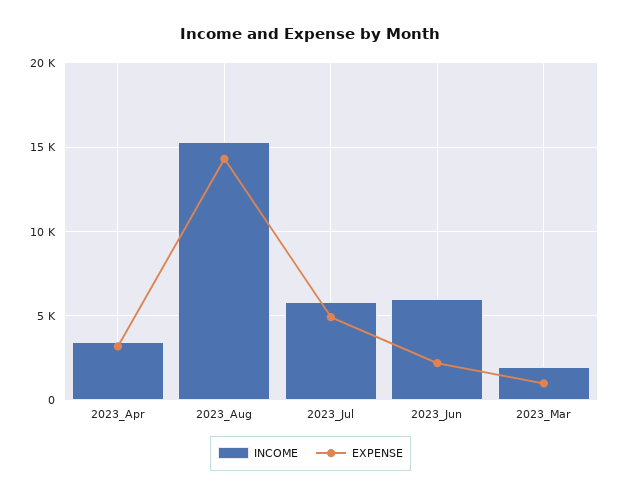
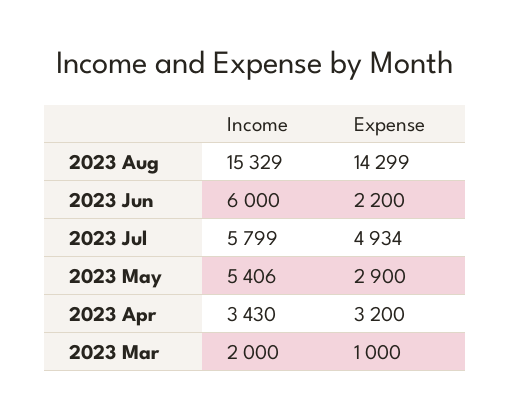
  {
    "INCOME": {
      "2023_Apr": 3430,
      "2023_Aug": 15329,
      "2023_Jul": 5799,
      "2023_Jun": 6000,
-     "2023_Mar": 2000
+     "2023_Mar": 2000,
+     "2023 May": 5406
    },
    "EXPENSE": {
      "2023_Apr": 3200,
      "2023_Aug": 14299,
      "2023_Jul": 4934,
      "2023_Jun": 2200,
-     "2023_Mar": 1000
+     "2023_Mar": 1000,
+     "2023 May": 2900
    }
  }

